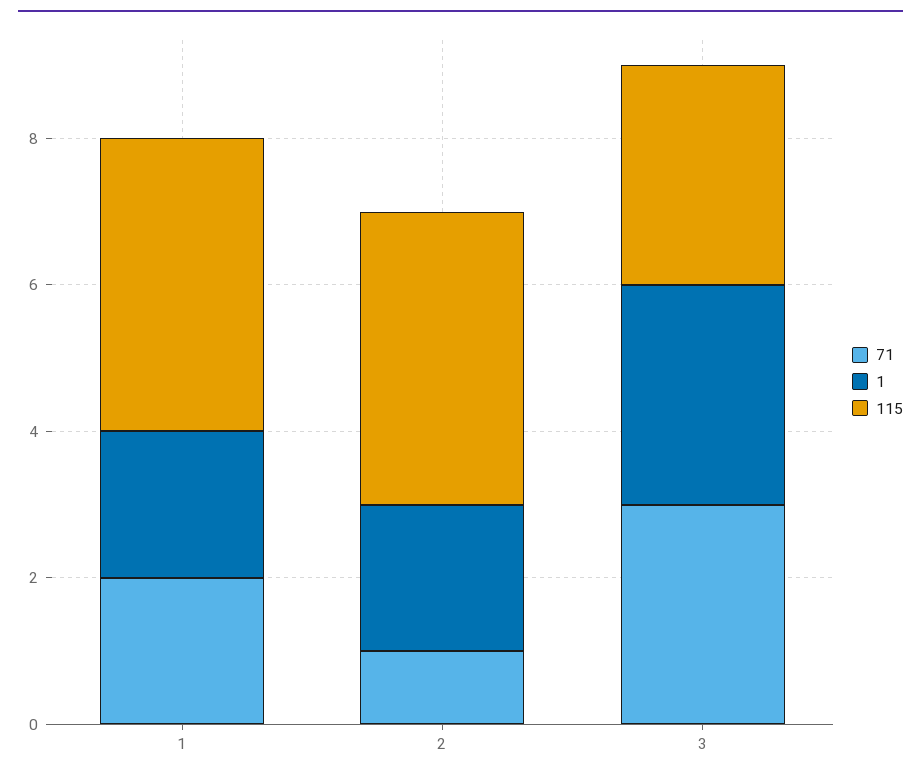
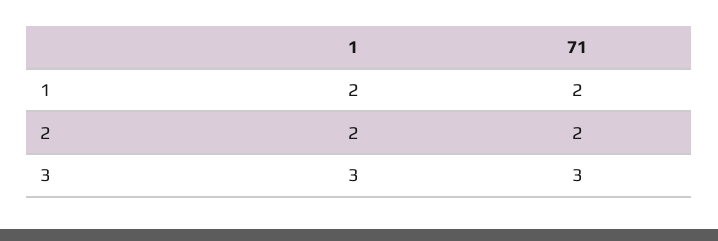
  {
    "71": {
      "1": 2,
-     "2": 1,
+     "2": 2,
      "3": 3
    },
    "1": {
      "1": 2,
      "2": 2,
      "3": 3
-   },
+   }
-   "115": {
-     "1": 4,
-     "2": 4,
-     "3": 3
-   }
  }

